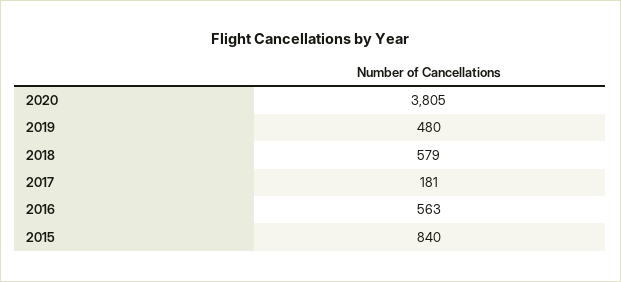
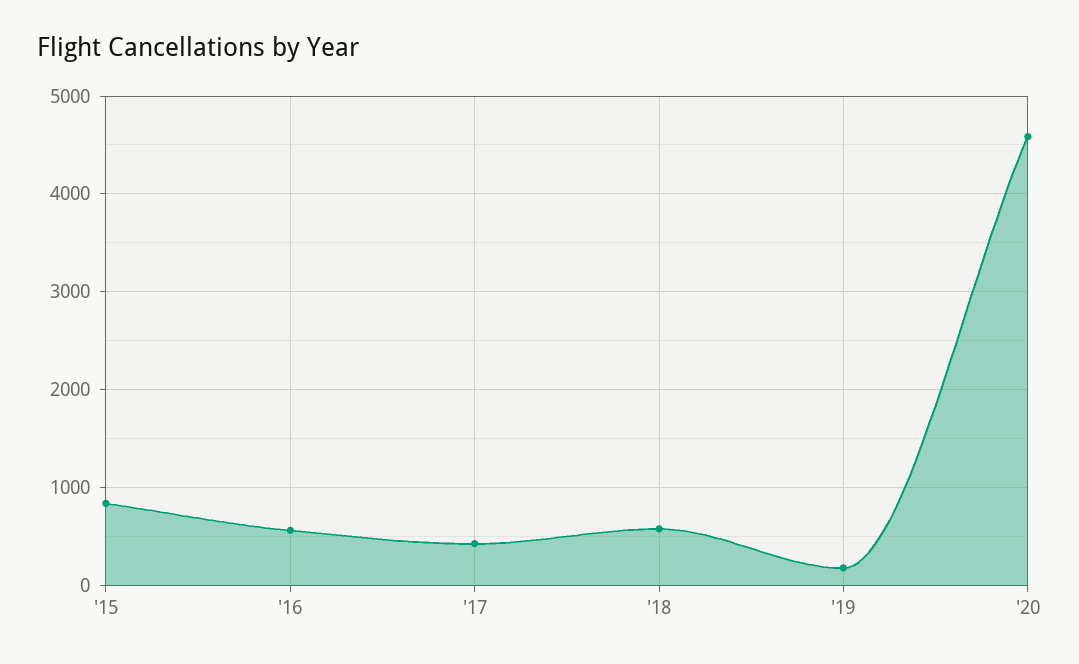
  {
-   "2020": 3805,
+   "2020": 4600,
-   "2019": 480,
+   "2019": 200,
    "2018": 579,
-   "2017": 181,
+   "2017": 400,
    "2016": 563,
    "2015": 840
  }

